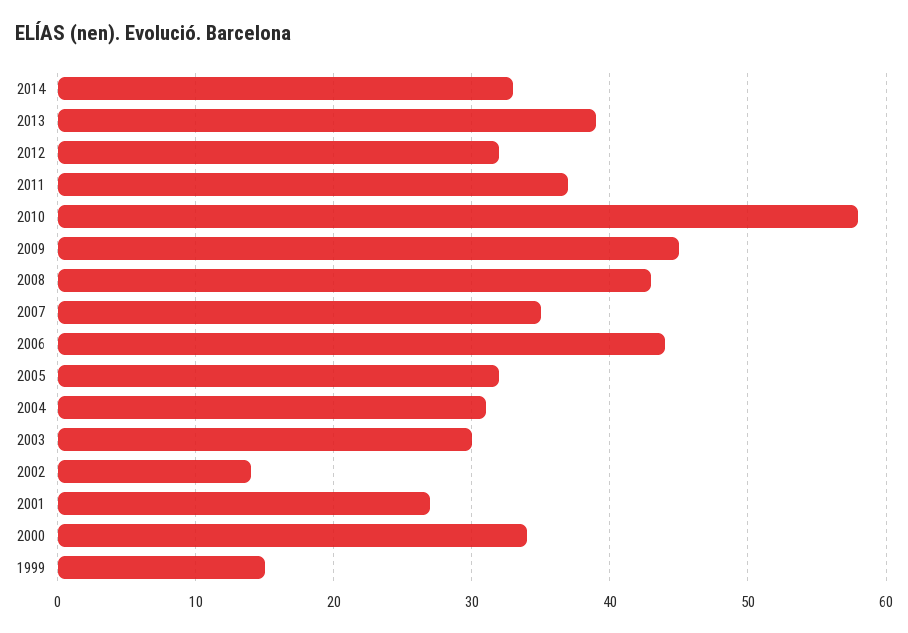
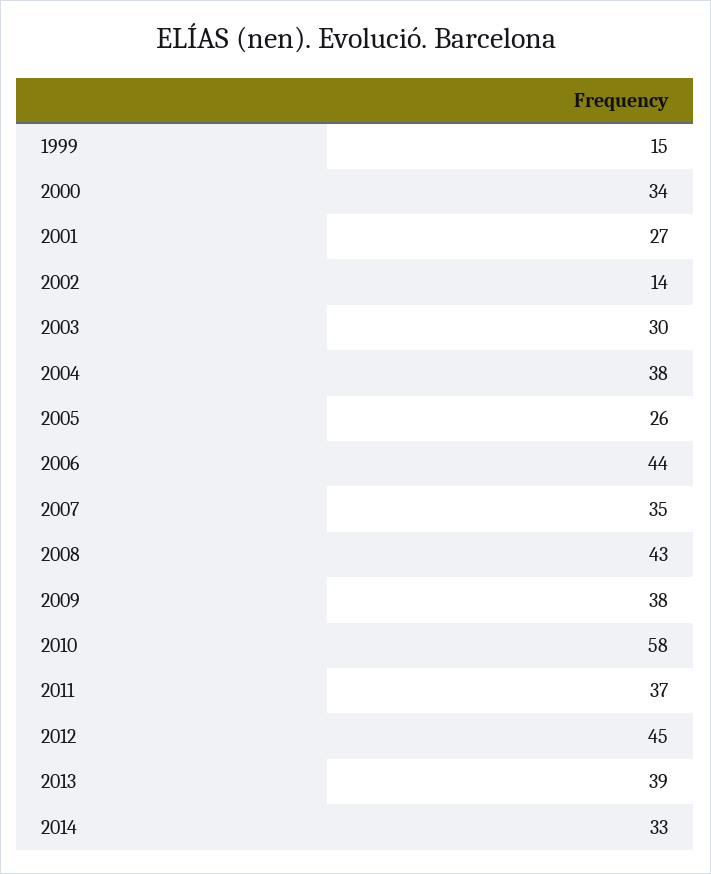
  {
    "2014": 33,
    "2013": 39,
-   "2012": 32,
+   "2012": 45,
    "2011": 37,
    "2010": 58,
-   "2009": 45,
+   "2009": 38,
    "2008": 43,
    "2007": 35,
    "2006": 44,
-   "2005": 32,
+   "2005": 26,
-   "2004": 31,
+   "2004": 38,
    "2003": 30,
    "2002": 14,
    "2001": 27,
    "2000": 34,
    "1999": 15
  }

